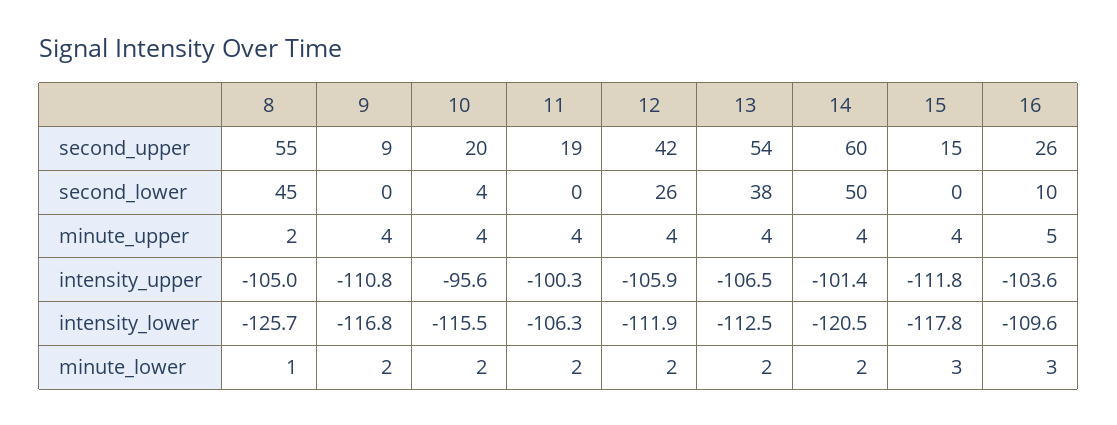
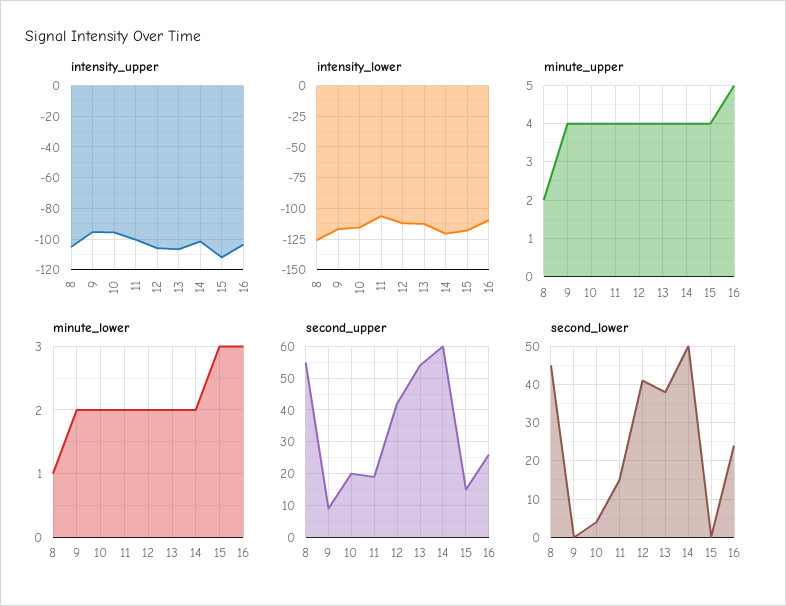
  {
    "second_upper": {
      "8": 55,
      "9": 9,
      "10": 20,
      "11": 19,
      "12": 42,
      "13": 54,
      "14": 60,
      "15": 15,
      "16": 26
    },
    "second_lower": {
      "8": 45,
      "9": 0,
      "10": 4,
-     "11": 0,
+     "11": 15,
-     "12": 26,
+     "12": 40,
      "13": 38,
      "14": 50,
      "15": 0,
-     "16": 10
+     "16": 25
    },
    "minute_upper": {
      "8": 2,
      "9": 4,
      "10": 4,
      "11": 4,
      "12": 4,
      "13": 4,
      "14": 4,
      "15": 4,
      "16": 5
    },
    "intensity_upper": {
      "8": -105,
-     "9": -110.8,
+     "9": -95,
      "10": -95.6,
      "11": -100.3,
      "12": -105.9,
      "13": -106.5,
      "14": -101.4,
      "15": -111.8,
      "16": -103.6
    },
    "intensity_lower": {
      "8": -125.7,
      "9": -116.8,
      "10": -115.5,
      "11": -106.3,
      "12": -111.9,
      "13": -112.5,
      "14": -120.5,
      "15": -117.8,
      "16": -109.6
    },
    "minute_lower": {
      "8": 1,
      "9": 2,
      "10": 2,
      "11": 2,
      "12": 2,
      "13": 2,
      "14": 2,
      "15": 3,
      "16": 3
    }
  }

